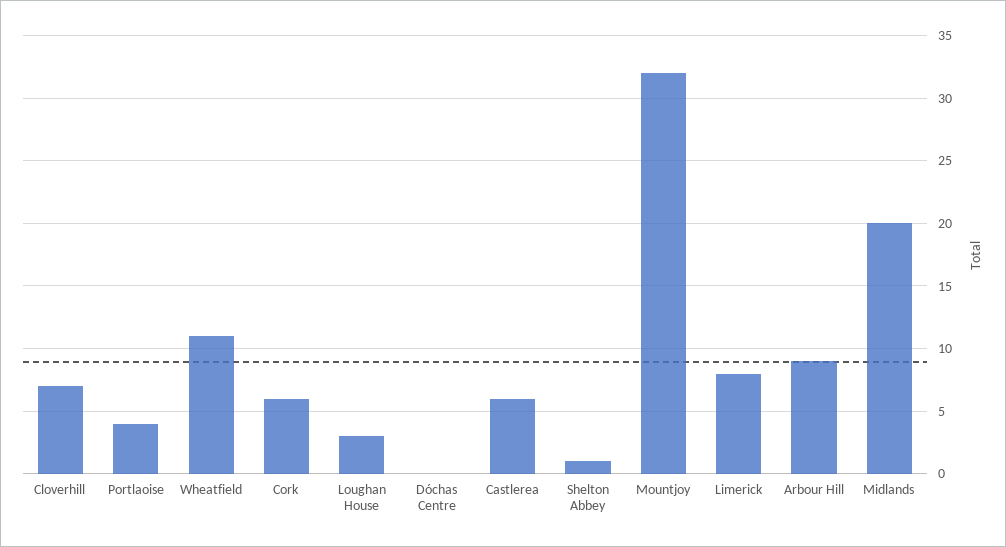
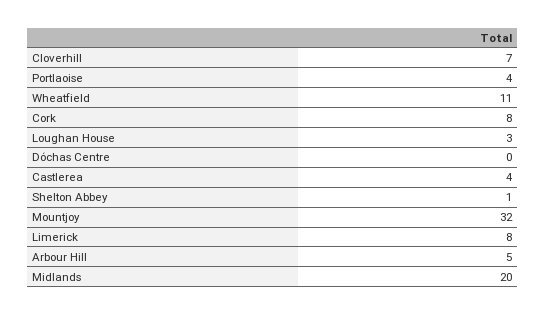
  {
    "Cloverhill": 7,
    "Portlaoise": 4,
    "Wheatfield": 11,
-   "Cork": 6,
+   "Cork": 8,
    "Loughan House": 3,
    "Dóchas Centre": 0,
-   "Castlerea": 6,
+   "Castlerea": 4,
    "Shelton Abbey": 1,
    "Mountjoy": 32,
    "Limerick": 8,
-   "Arbour Hill": 9,
+   "Arbour Hill": 5,
    "Midlands": 20
  }

